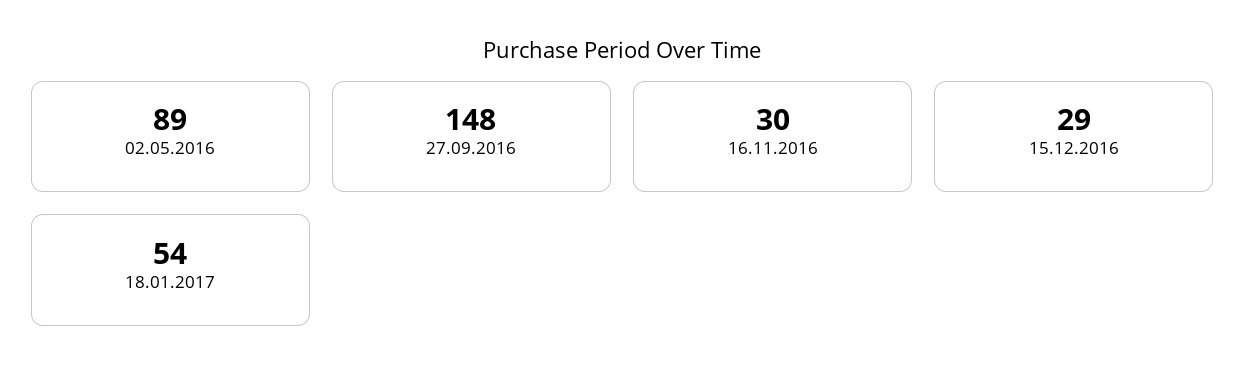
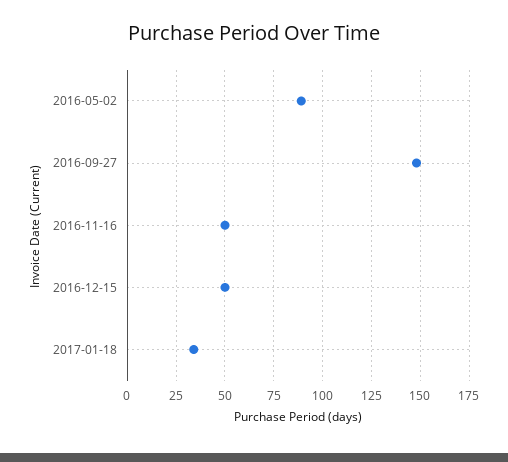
  {
    "02.05.2016": 89,
    "27.09.2016": 148,
-   "16.11.2016": 30,
+   "16.11.2016": 50,
-   "15.12.2016": 29,
+   "15.12.2016": 50,
-   "18.01.2017": 54
+   "18.01.2017": 35
  }

